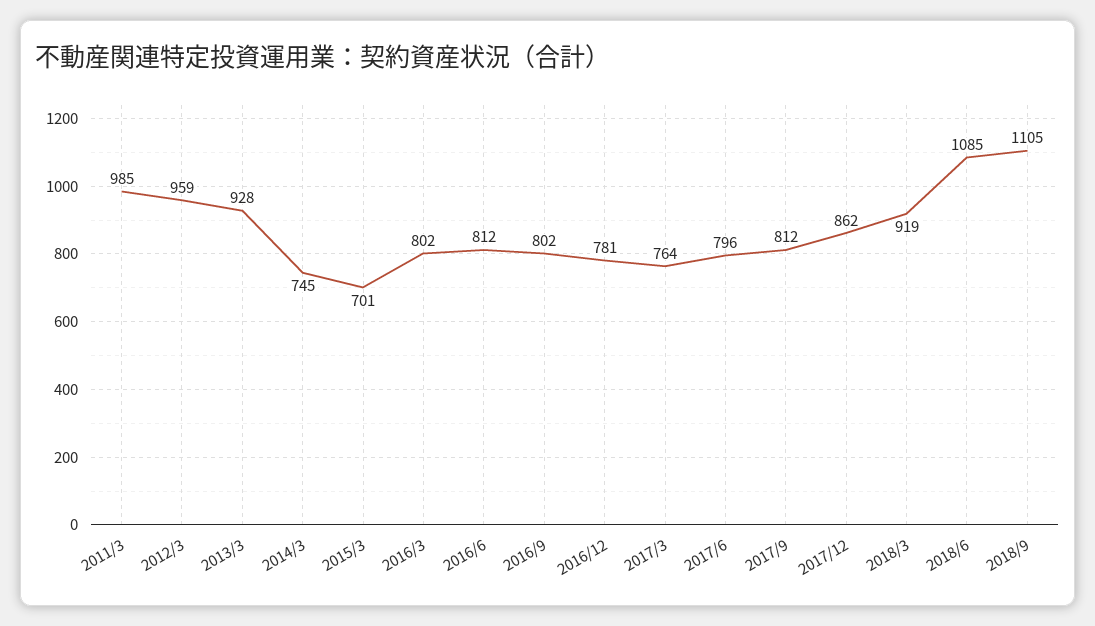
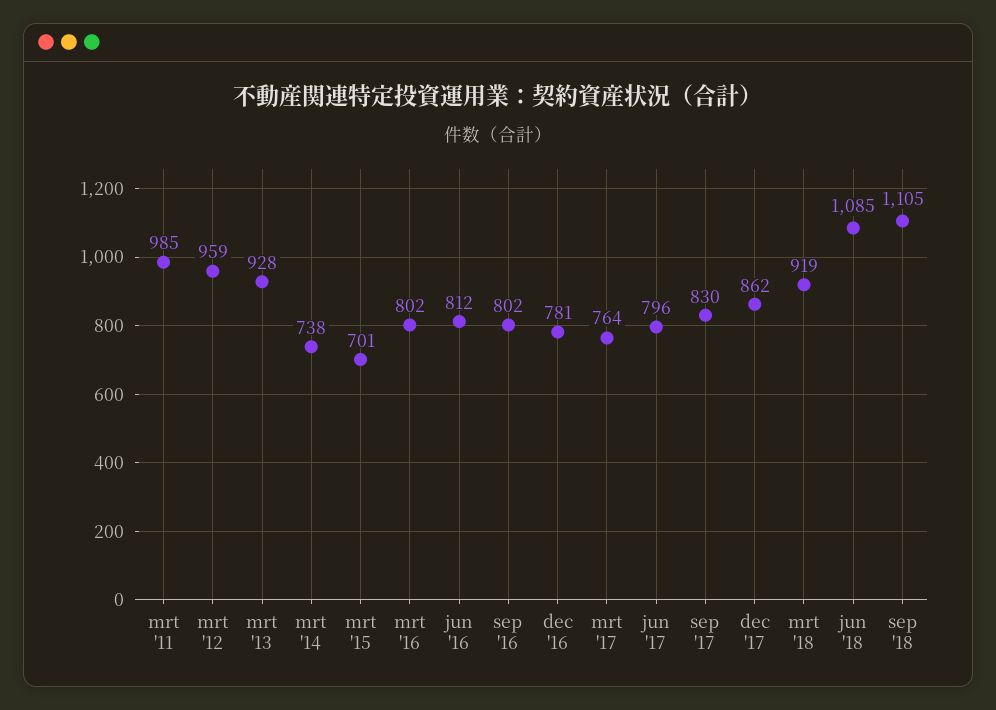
  {
    "2011/3": 985,
    "2012/3": 959,
    "2013/3": 928,
-   "2014/3": 745,
+   "2014/3": 738,
    "2015/3": 701,
    "2016/3": 802,
    "2016/6": 812,
    "2016/9": 802,
    "2016/12": 781,
    "2017/3": 764,
    "2017/6": 796,
-   "2017/9": 812,
+   "2017/9": 830,
    "2017/12": 862,
    "2018/3": 919,
    "2018/6": 1085,
    "2018/9": 1105
  }

